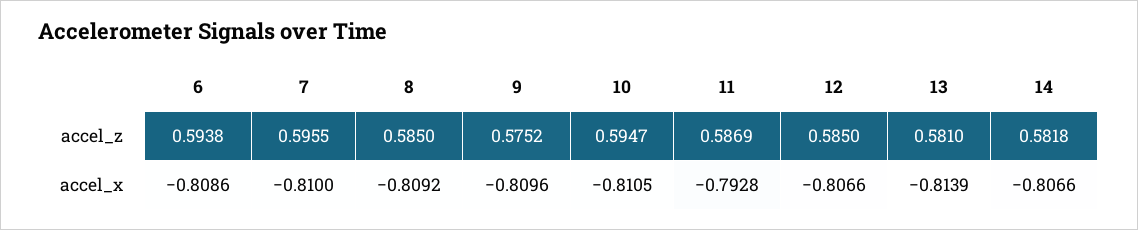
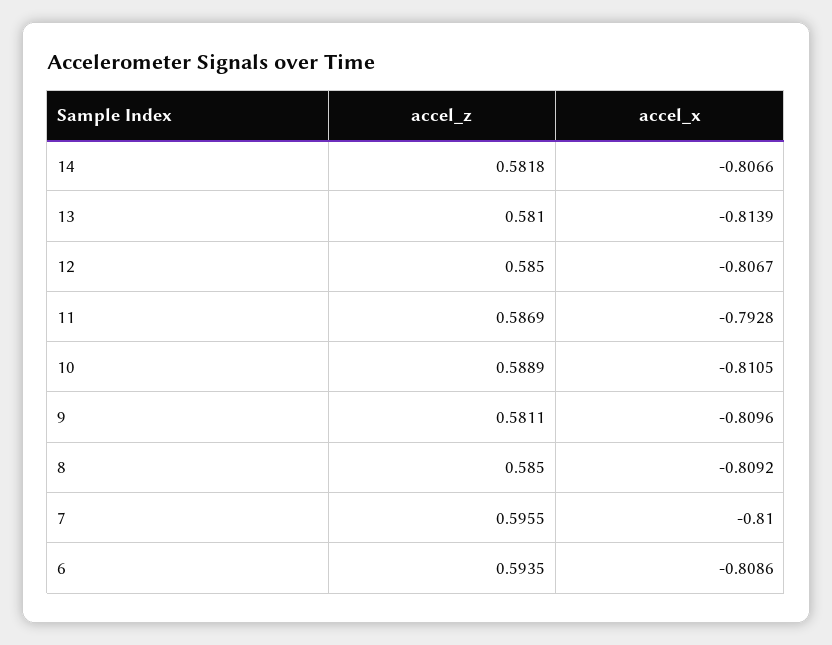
  {
    "6": {
-     "accel_z": 0.5938,
+     "accel_z": 0.5935,
      "accel_x": -0.8086
    },
    "7": {
      "accel_z": 0.5955,
      "accel_x": -0.81
    },
    "8": {
      "accel_z": 0.585,
      "accel_x": -0.8092
    },
    "9": {
-     "accel_z": 0.5752,
+     "accel_z": 0.5811,
      "accel_x": -0.8096
    },
    "10": {
-     "accel_z": 0.5947,
+     "accel_z": 0.5889,
      "accel_x": -0.8105
    },
    "11": {
      "accel_z": 0.5869,
      "accel_x": -0.7928
    },
    "12": {
      "accel_z": 0.585,
-     "accel_x": -0.8066
+     "accel_x": -0.8067
    },
    "13": {
      "accel_z": 0.581,
      "accel_x": -0.8139
    },
    "14": {
      "accel_z": 0.5818,
      "accel_x": -0.8066
    }
  }

